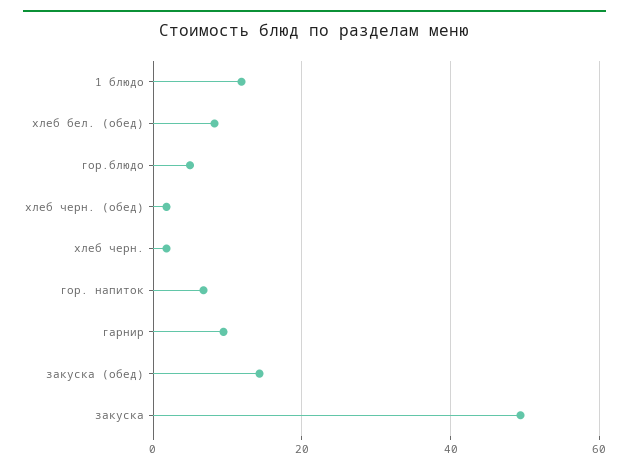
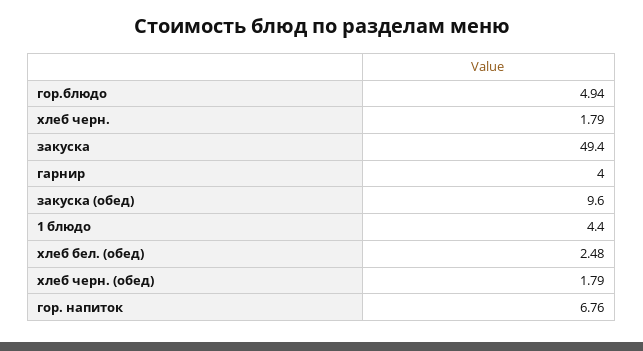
  {
-   "1 блюдо": 12,
+   "1 блюдо": 4.4,
-   "хлеб бел. (обед)": 8,
+   "хлеб бел. (обед)": 2.48,
    "гор.блюдо": 4.94,
    "хлеб черн. (обед)": 1.79,
    "хлеб черн.": 1.79,
    "гор. напиток": 6.76,
-   "гарнир": 10,
+   "гарнир": 4,
-   "закуска (обед)": 14,
+   "закуска (обед)": 9.6,
    "закуска": 49.4
  }

